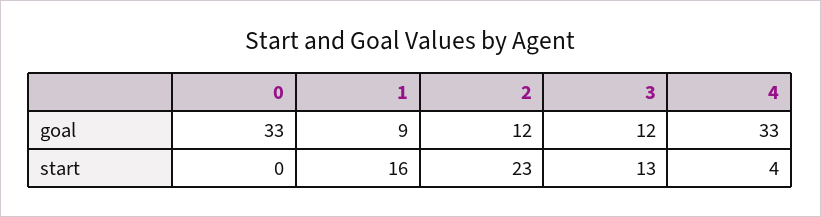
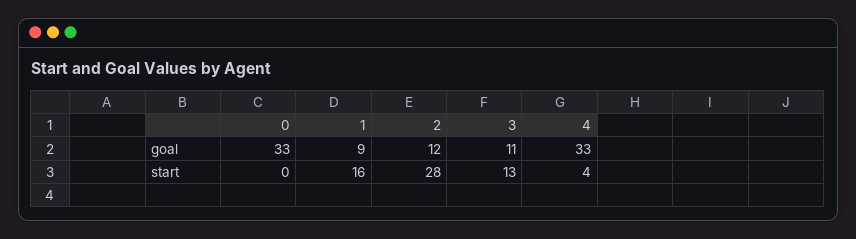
  {
    "0": {
      "goal": 33,
      "start": 0
    },
    "1": {
      "goal": 9,
      "start": 16
    },
    "2": {
      "goal": 12,
-     "start": 23
+     "start": 28
    },
    "3": {
-     "goal": 12,
+     "goal": 11,
      "start": 13
    },
    "4": {
      "goal": 33,
      "start": 4
    }
  }

